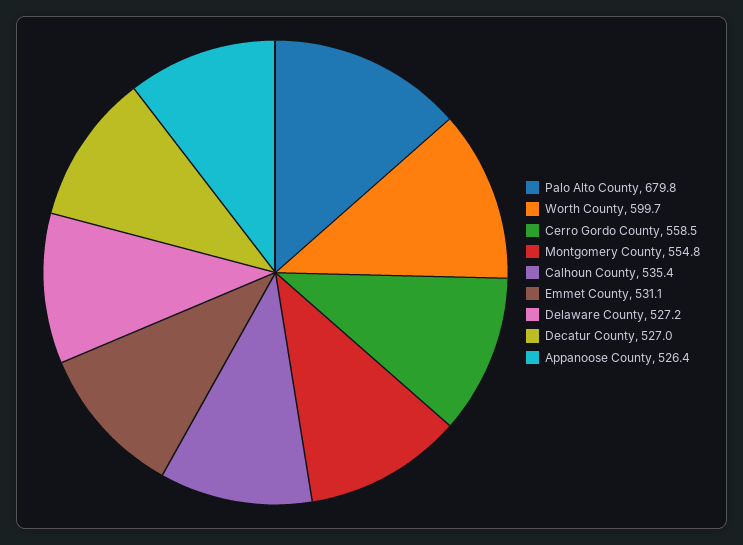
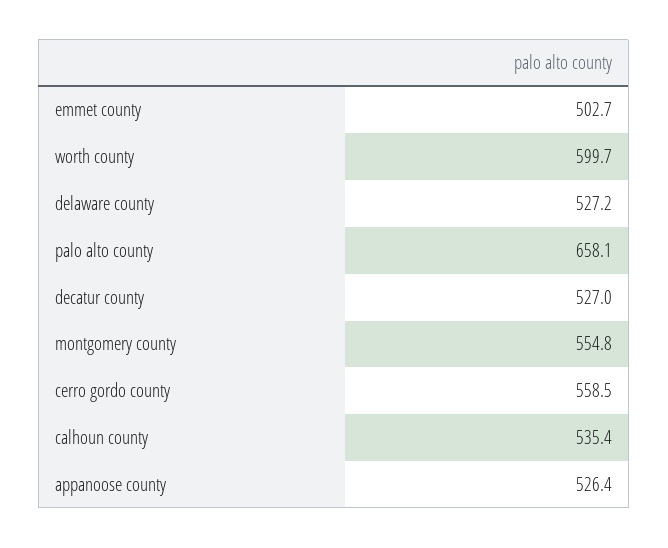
  {
-   "Palo Alto County": 679.8,
+   "Palo Alto County": 658.1,
    "Worth County": 599.7,
    "Cerro Gordo County": 558.5,
    "Montgomery County": 554.8,
    "Calhoun County": 535.4,
-   "Emmet County": 531.1,
+   "Emmet County": 502.7,
    "Delaware County": 527.2,
    "Decatur County": 527,
    "Appanoose County": 526.4
  }

